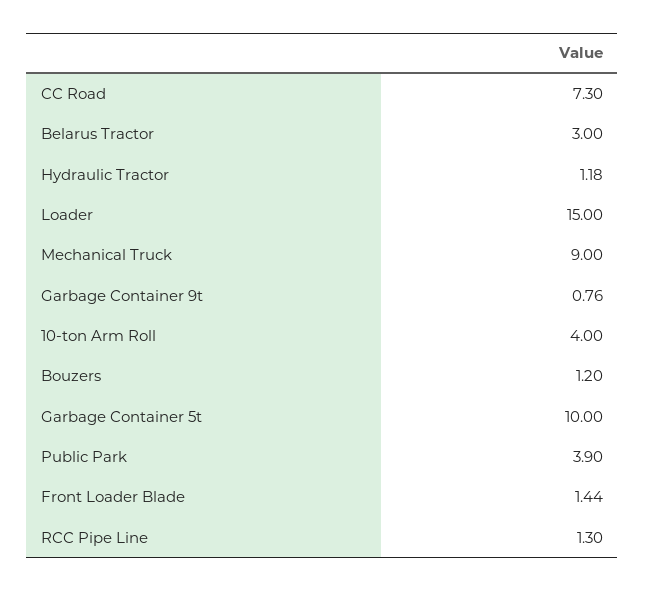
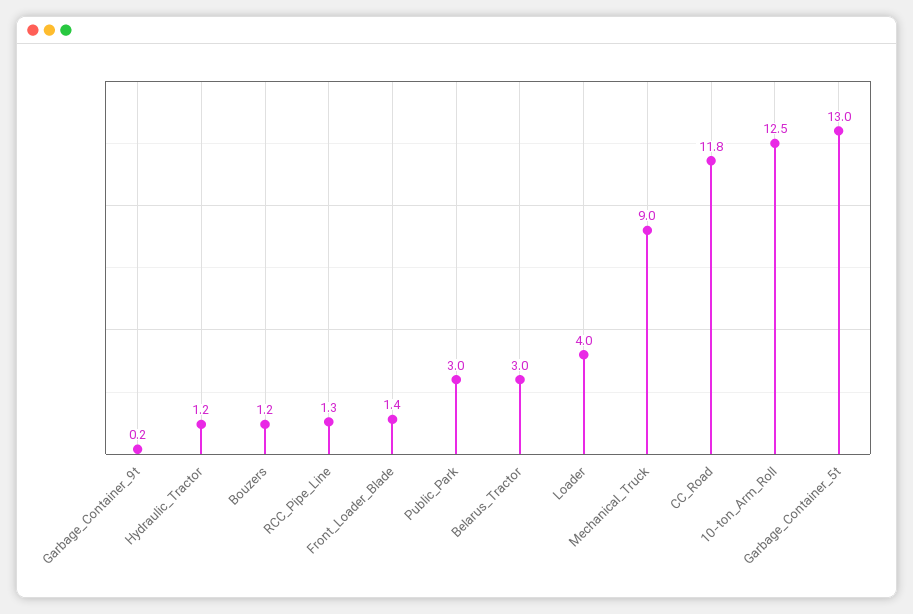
  {
-   "CC Road": 7.3,
+   "CC Road": 11.8,
    "Belarus Tractor": 3,
    "Hydraulic Tractor": 1.18,
-   "Loader": 15,
+   "Loader": 4,
    "Mechanical Truck": 9,
-   "Garbage Container 9t": 0.76,
+   "Garbage Container 9t": 0.2,
-   "10-ton Arm Roll": 4,
+   "10-ton Arm Roll": 12.5,
    "Bouzers": 1.2,
-   "Garbage Container 5t": 10,
+   "Garbage Container 5t": 13,
-   "Public Park": 3.9,
+   "Public Park": 3,
    "Front Loader Blade": 1.44,
    "RCC Pipe Line": 1.3
  }

